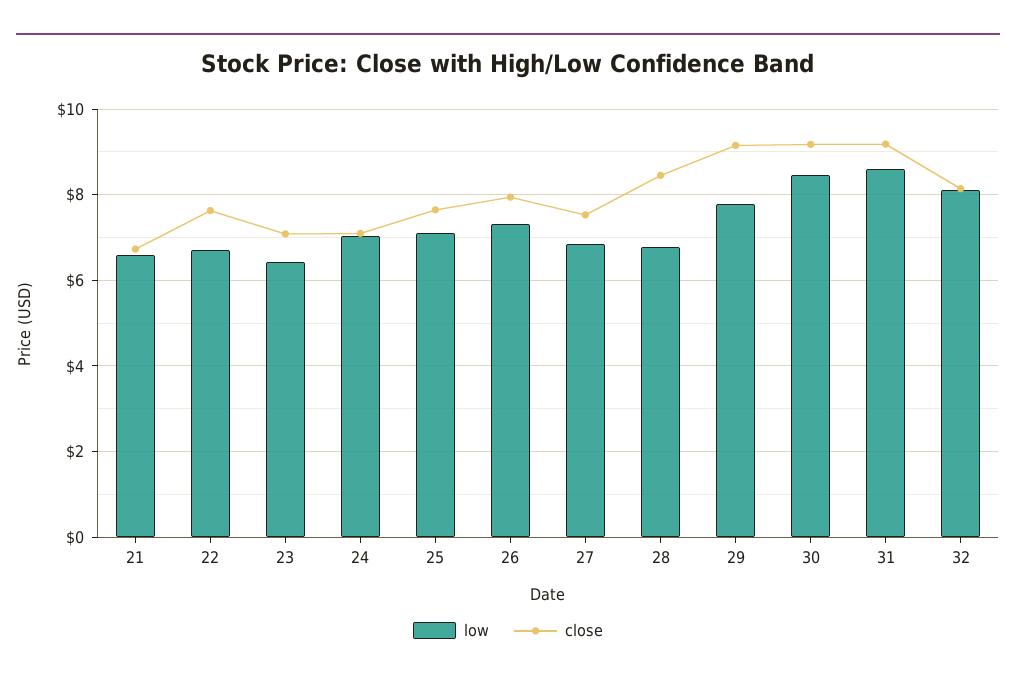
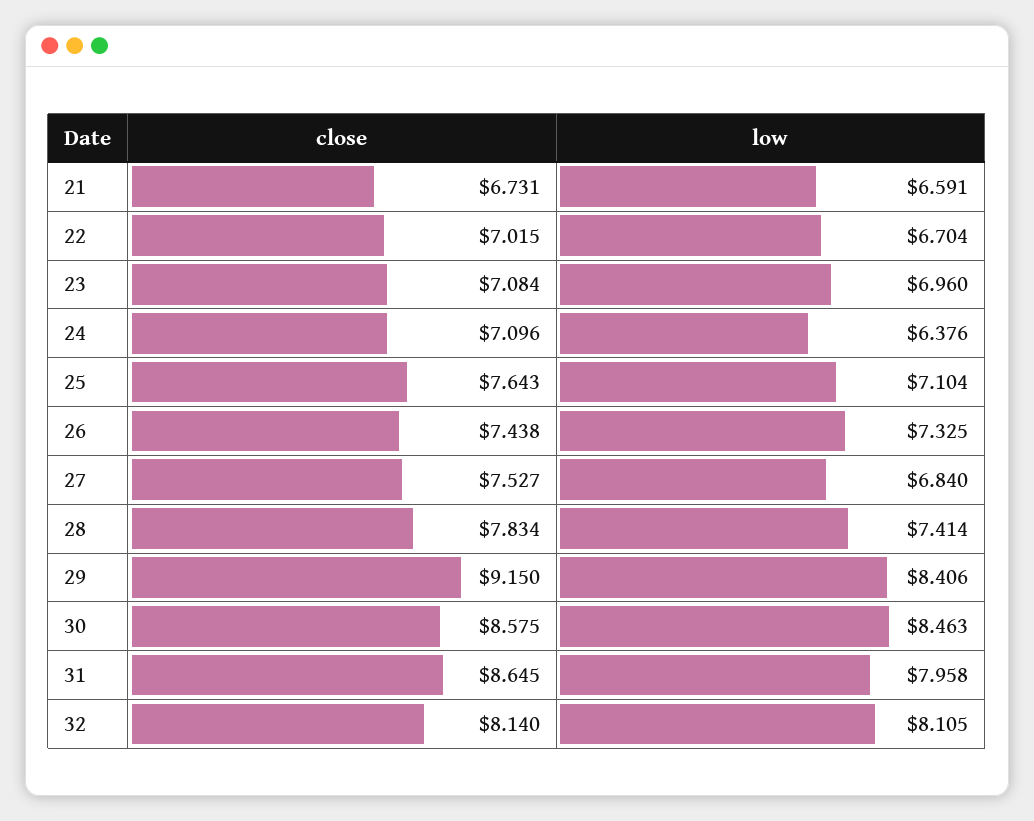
  {
    "low": {
      "21": 6.591,
      "22": 6.704,
-     "23": 6.4,
+     "23": 6.96,
-     "24": 7,
+     "24": 6.376,
      "25": 7.104,
      "26": 7.325,
      "27": 6.84,
-     "28": 6.8,
+     "28": 7.414,
-     "29": 7.8,
+     "29": 8.406,
      "30": 8.463,
-     "31": 8.6,
+     "31": 7.958,
      "32": 8.105
    },
    "close": {
      "21": 6.731,
-     "22": 7.6,
+     "22": 7.015,
      "23": 7.084,
      "24": 7.096,
      "25": 7.643,
-     "26": 8,
+     "26": 7.438,
      "27": 7.527,
-     "28": 8.4,
+     "28": 7.834,
      "29": 9.15,
-     "30": 9.2,
+     "30": 8.575,
-     "31": 9.2,
+     "31": 8.645,
      "32": 8.14
    }
  }

